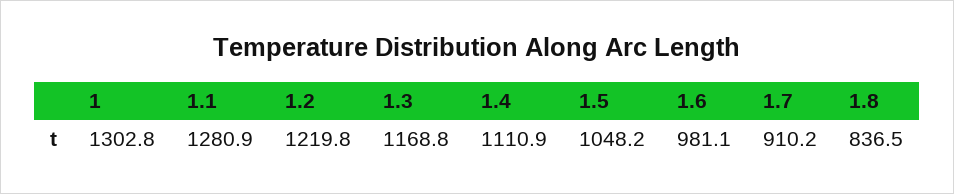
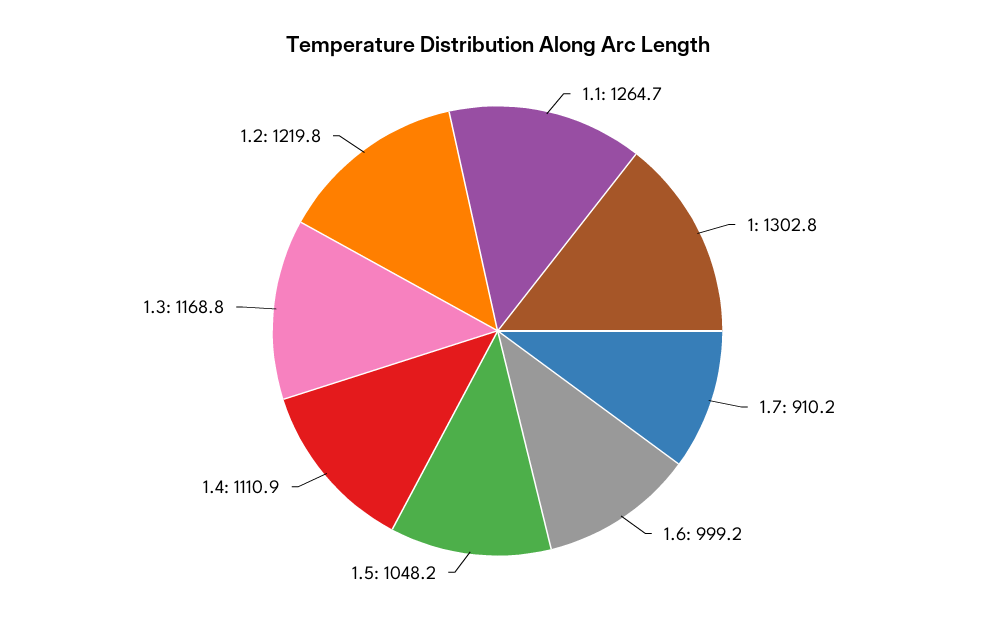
  {
    "1": 1302.8,
-   "1.1": 1280.9,
+   "1.1": 1264.7,
    "1.2": 1219.8,
    "1.3": 1168.8,
    "1.4": 1110.9,
    "1.5": 1048.2,
-   "1.6": 981.1,
+   "1.6": 999.2,
-   "1.7": 910.2,
+   "1.7": 910.2
-   "1.8": 836.5
  }

